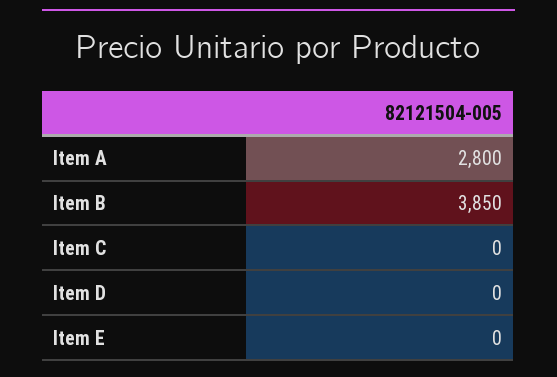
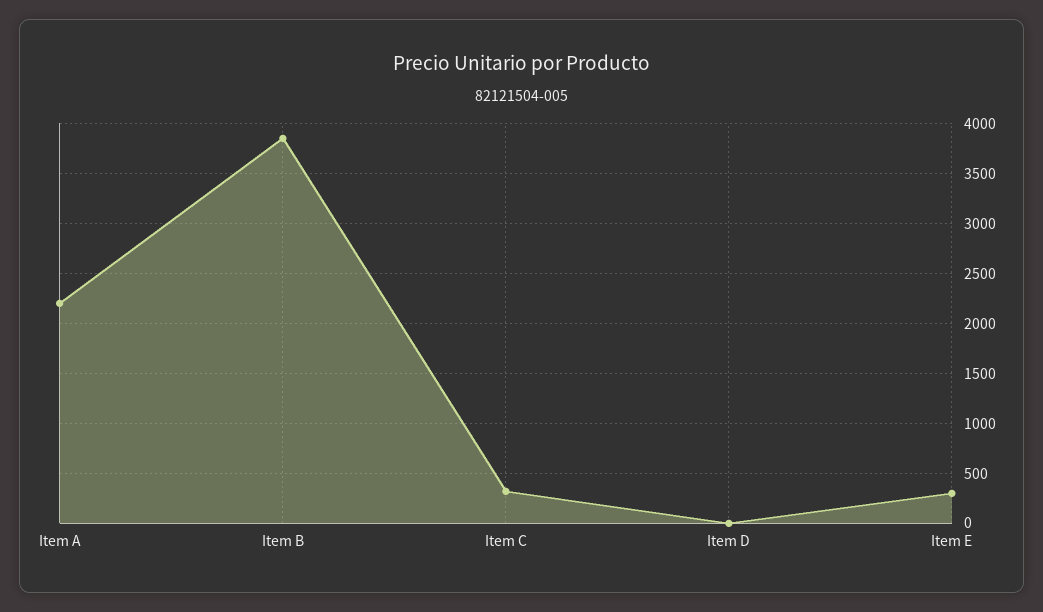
  {
-   "Item A": 2800,
+   "Item A": 2200,
    "Item B": 3850,
-   "Item C": 0,
+   "Item C": 300,
    "Item D": 0,
-   "Item E": 0
+   "Item E": 300
  }

